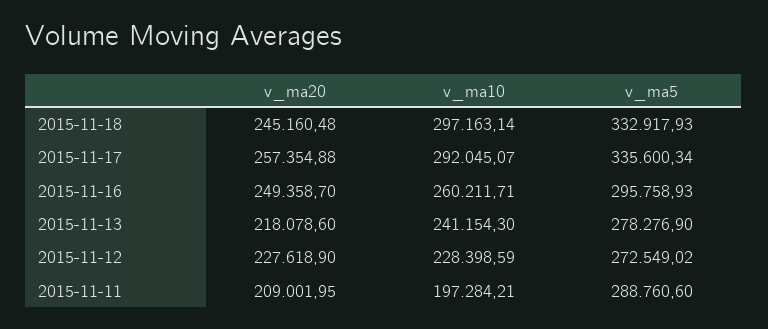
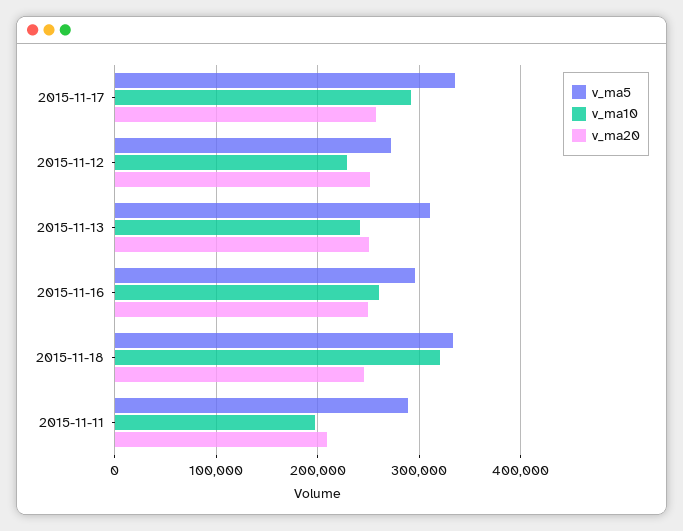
  {
    "v_ma20": {
      "2015-11-18": 245160.48,
      "2015-11-17": 257354.88,
      "2015-11-16": 249358.7,
-     "2015-11-13": 218078.6,
+     "2015-11-13": 250000,
-     "2015-11-12": 227618.9,
+     "2015-11-12": 250000,
      "2015-11-11": 209001.95
    },
    "v_ma10": {
-     "2015-11-18": 297163.14,
+     "2015-11-18": 320000,
      "2015-11-17": 292045.07,
      "2015-11-16": 260211.71,
      "2015-11-13": 241154.3,
      "2015-11-12": 228398.59,
      "2015-11-11": 197284.21
    },
    "v_ma5": {
      "2015-11-18": 332917.93,
      "2015-11-17": 335600.34,
      "2015-11-16": 295758.93,
-     "2015-11-13": 278276.9,
+     "2015-11-13": 310000,
      "2015-11-12": 272549.02,
      "2015-11-11": 288760.6
    }
  }

